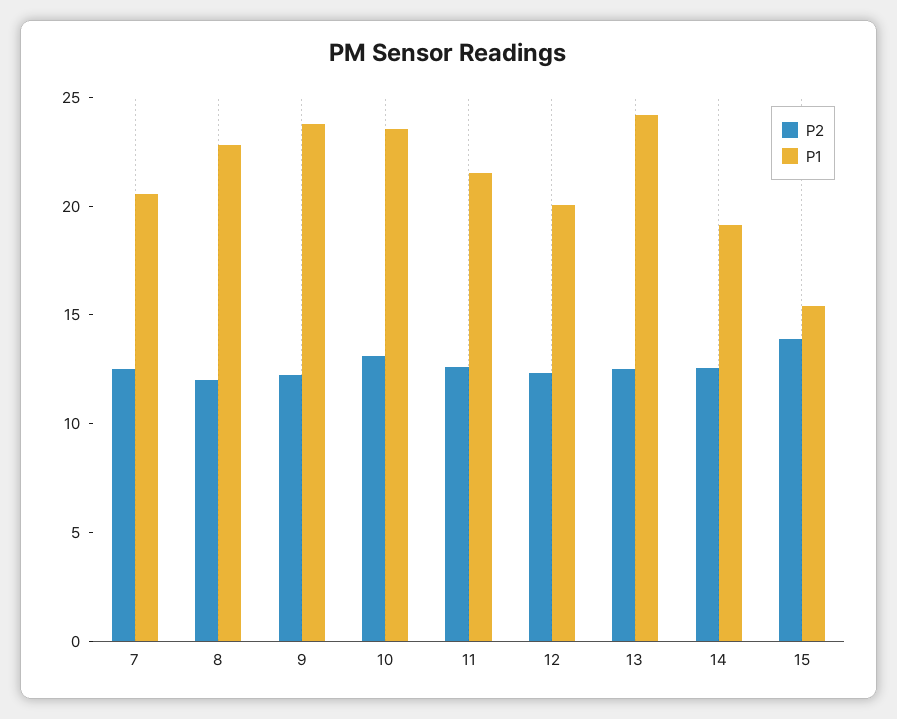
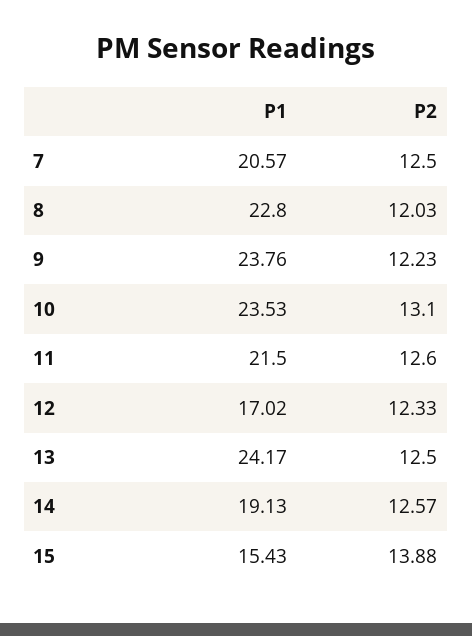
  {
    "P2": {
      "7": 12.5,
      "8": 12.03,
      "9": 12.23,
      "10": 13.1,
      "11": 12.6,
      "12": 12.33,
      "13": 12.5,
      "14": 12.57,
      "15": 13.88
    },
    "P1": {
      "7": 20.57,
      "8": 22.8,
      "9": 23.76,
      "10": 23.53,
      "11": 21.5,
-     "12": 20,
+     "12": 17.02,
      "13": 24.17,
      "14": 19.13,
      "15": 15.43
    }
  }

